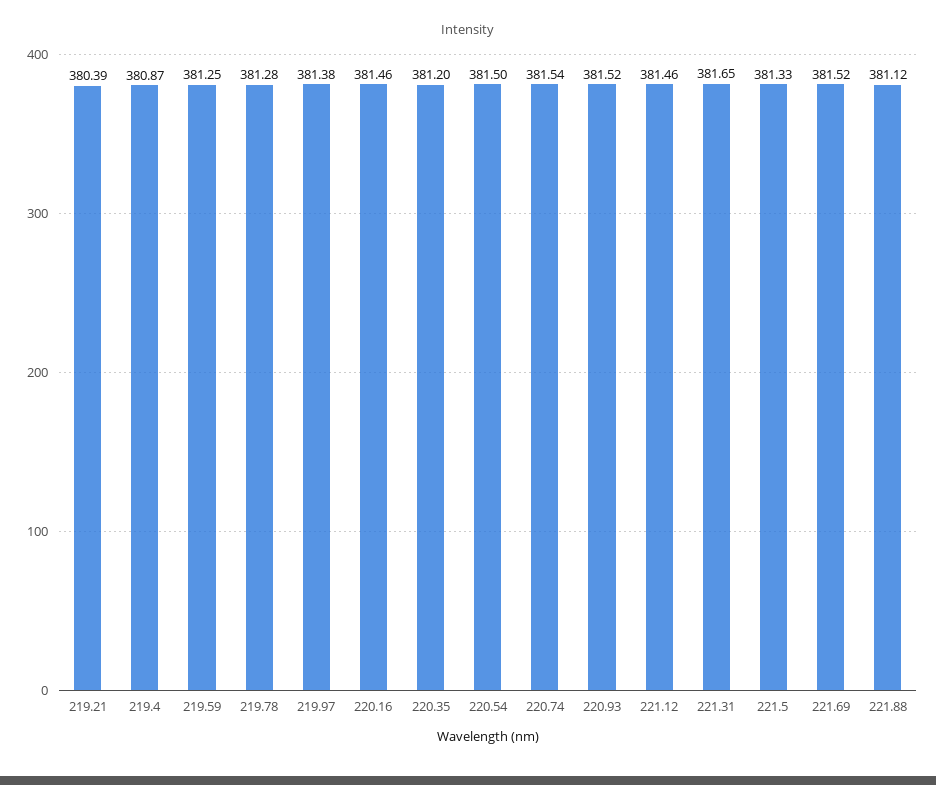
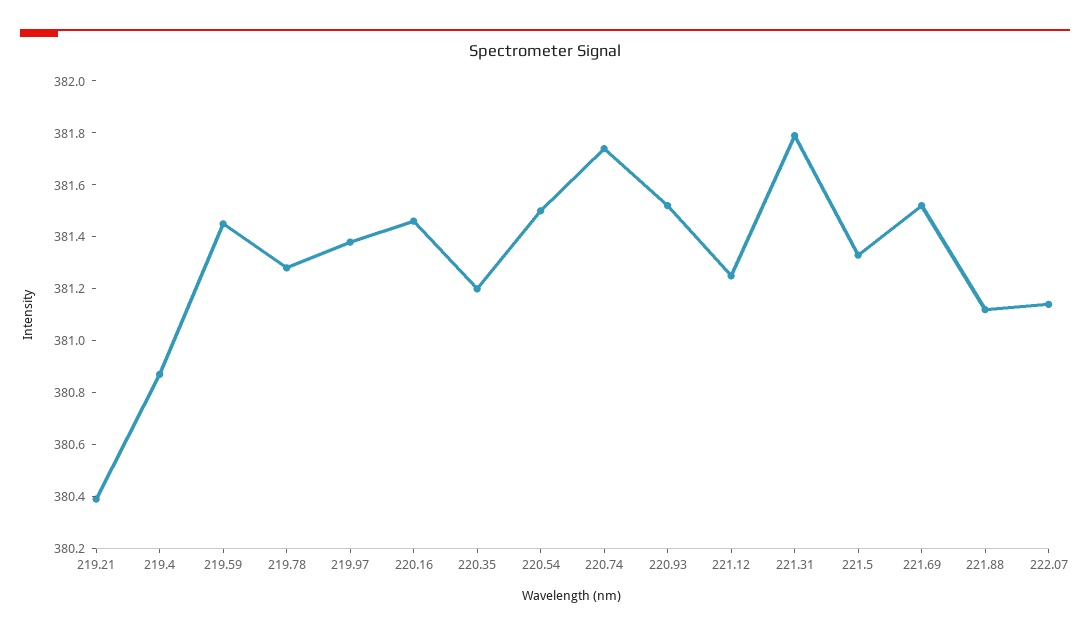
  {
    "219.21": 380.39,
    "219.4": 380.87,
-   "219.59": 381.25,
+   "219.59": 381.45,
    "219.78": 381.28,
    "219.97": 381.38,
    "220.16": 381.46,
    "220.35": 381.2,
    "220.54": 381.5,
-   "220.74": 381.54,
+   "220.74": 381.75,
    "220.93": 381.52,
-   "221.12": 381.46,
+   "221.12": 381.25,
-   "221.31": 381.65,
+   "221.31": 381.8,
    "221.5": 381.33,
    "221.69": 381.52,
-   "221.88": 381.12
+   "221.88": 381.12,
+   "222.07": 381.15
  }

